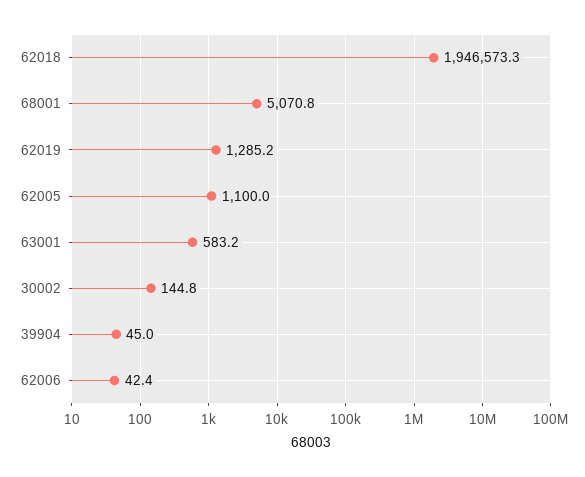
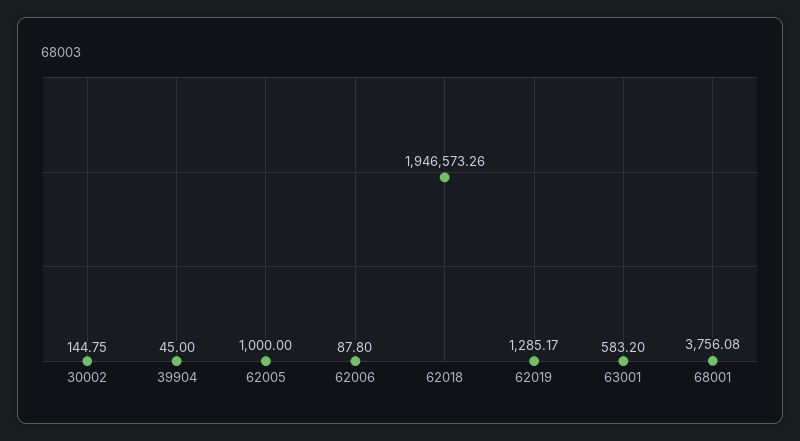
  {
    "62018": 1946573.26,
-   "68001": 5070.8,
+   "68001": 3756.08,
    "62019": 1285.17,
-   "62005": 1100,
+   "62005": 1000,
    "63001": 583.2,
    "30002": 144.75,
    "39904": 45,
-   "62006": 42.4
+   "62006": 87.8
  }

